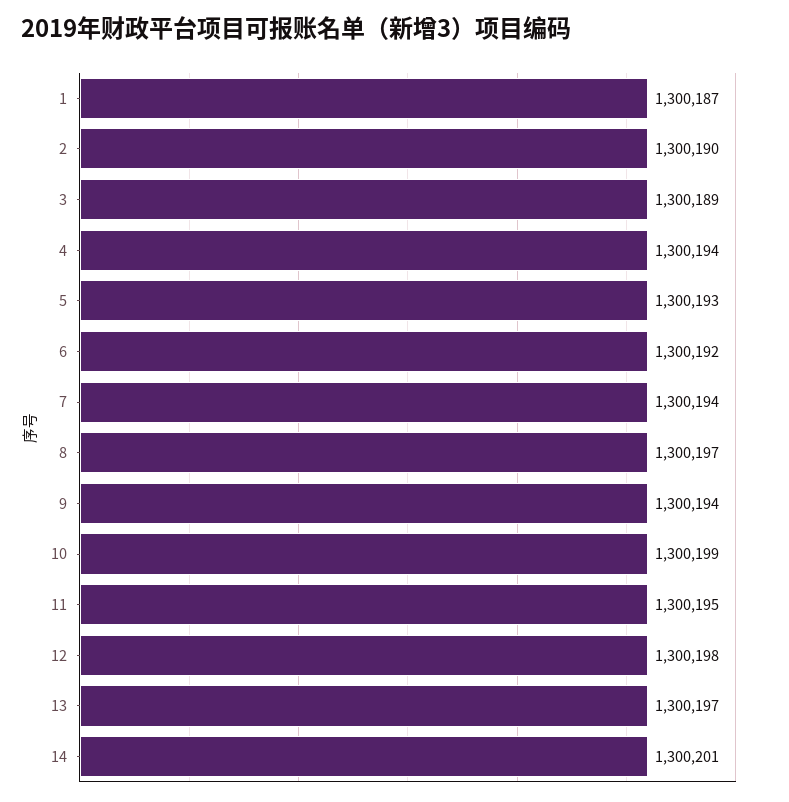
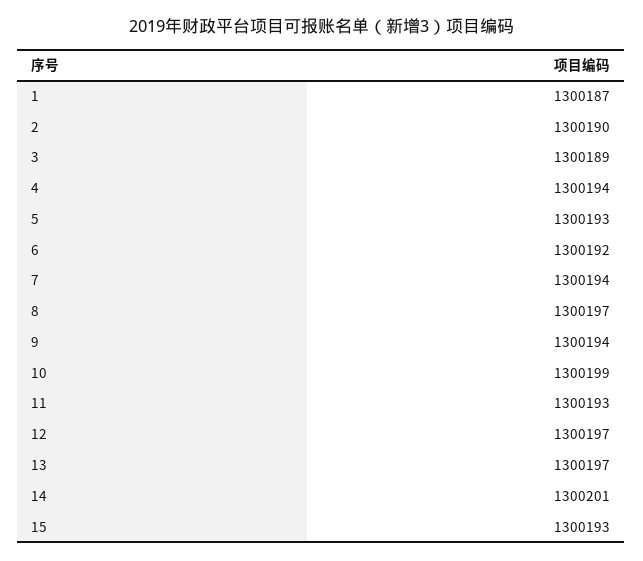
  {
    "1": 1300187,
    "2": 1300190,
    "3": 1300189,
    "4": 1300194,
    "5": 1300193,
    "6": 1300192,
    "7": 1300194,
    "8": 1300197,
    "9": 1300194,
    "10": 1300199,
-   "11": 1300195,
+   "11": 1300193,
-   "12": 1300198,
+   "12": 1300197,
    "13": 1300197,
-   "14": 1300201
+   "14": 1300201,
+   "15": 1300193
  }

